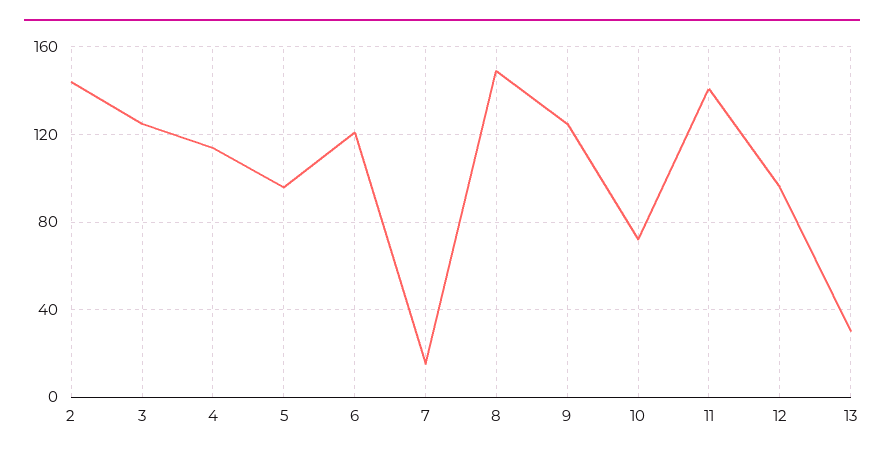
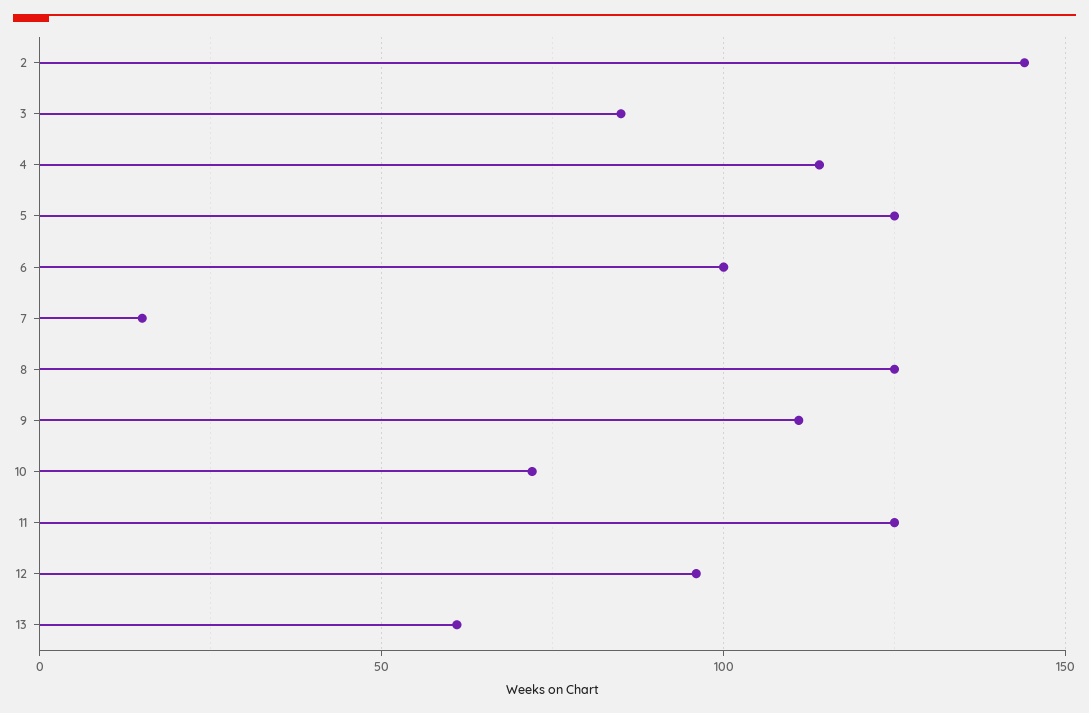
  {
    "2": 145,
-   "3": 125,
+   "3": 85,
    "4": 115,
-   "5": 95,
+   "5": 125,
-   "6": 120,
+   "6": 100,
    "7": 15,
-   "8": 150,
+   "8": 125,
-   "9": 125,
+   "9": 110,
    "10": 70,
-   "11": 140,
+   "11": 125,
    "12": 95,
-   "13": 30
+   "13": 60
  }

